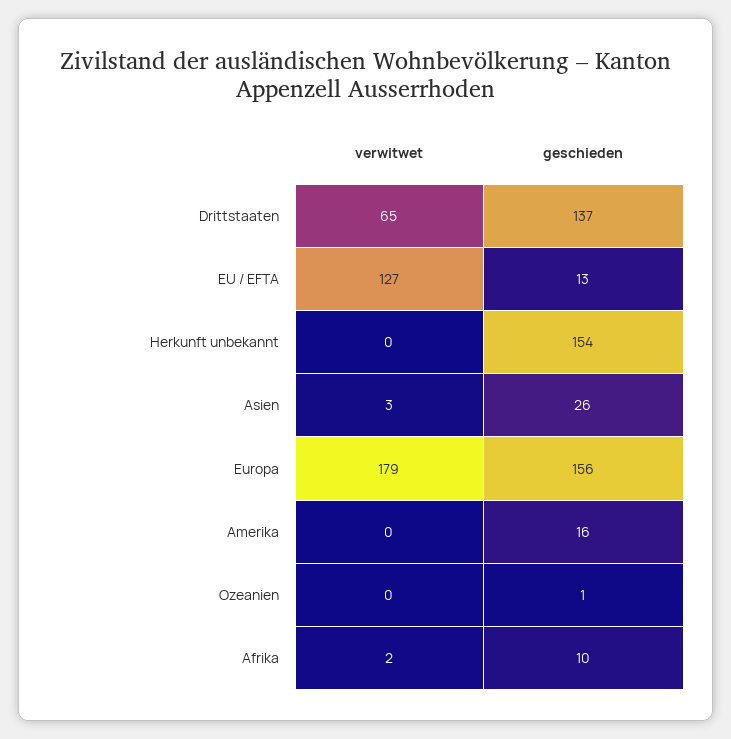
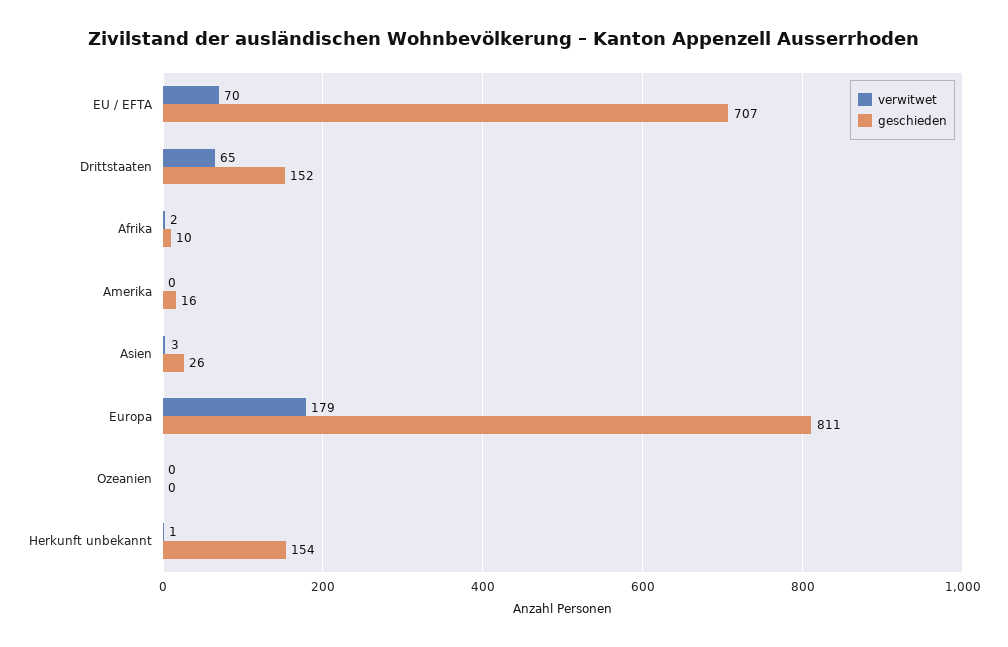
  {
    "verwitwet": {
      "Drittstaaten": 65,
-     "EU / EFTA": 127,
+     "EU / EFTA": 70,
-     "Herkunft unbekannt": 0,
+     "Herkunft unbekannt": 1,
      "Asien": 3,
      "Europa": 179,
      "Amerika": 0,
      "Ozeanien": 0,
      "Afrika": 2
    },
    "geschieden": {
-     "Drittstaaten": 137,
+     "Drittstaaten": 152,
-     "EU / EFTA": 13,
+     "EU / EFTA": 707,
      "Herkunft unbekannt": 154,
      "Asien": 26,
-     "Europa": 156,
+     "Europa": 811,
      "Amerika": 16,
-     "Ozeanien": 1,
+     "Ozeanien": 0,
      "Afrika": 10
    }
  }

